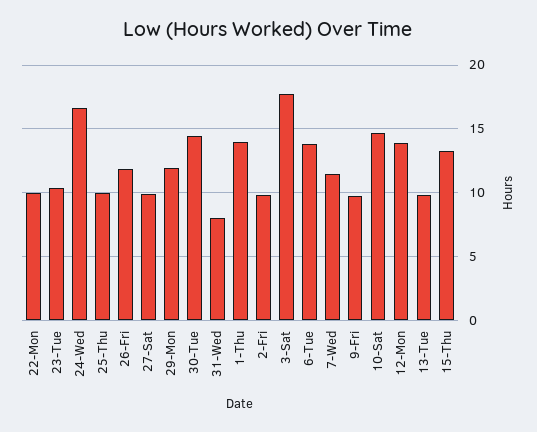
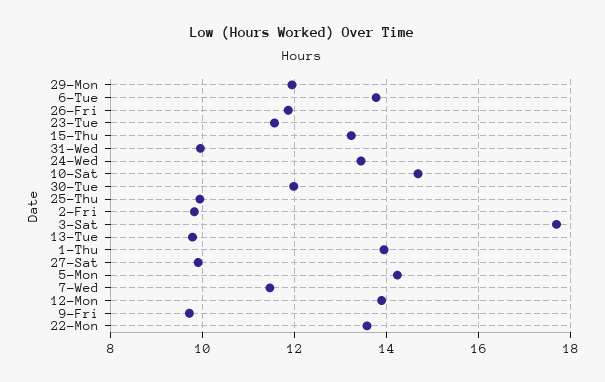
  {
-   "22-Mon": 10,
+   "22-Mon": 13.6,
-   "23-Tue": 10.5,
+   "23-Tue": 11.6,
-   "24-Wed": 16.5,
+   "24-Wed": 13.4,
    "25-Thu": 10,
    "26-Fri": 11.8,
    "27-Sat": 10,
    "29-Mon": 12,
-   "30-Tue": 14.5,
+   "30-Tue": 12,
-   "31-Wed": 8,
+   "31-Wed": 10,
    "1-Thu": 14,
    "2-Fri": 9.8,
    "3-Sat": 17.6,
    "6-Tue": 13.8,
    "7-Wed": 11.4,
    "9-Fri": 9.8,
    "10-Sat": 14.6,
    "12-Mon": 13.8,
    "13-Tue": 9.8,
-   "15-Thu": 13.2
+   "15-Thu": 13.2,
+   "5-Mon": 14.2
  }

